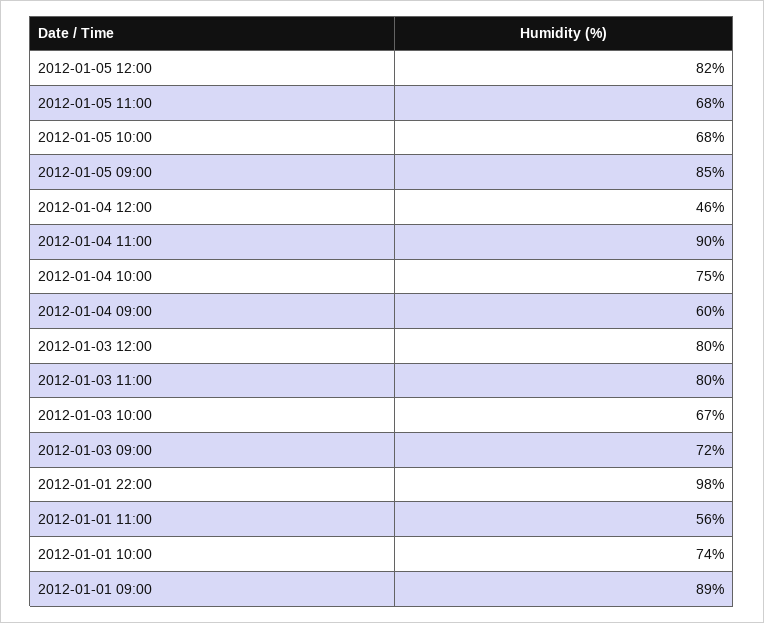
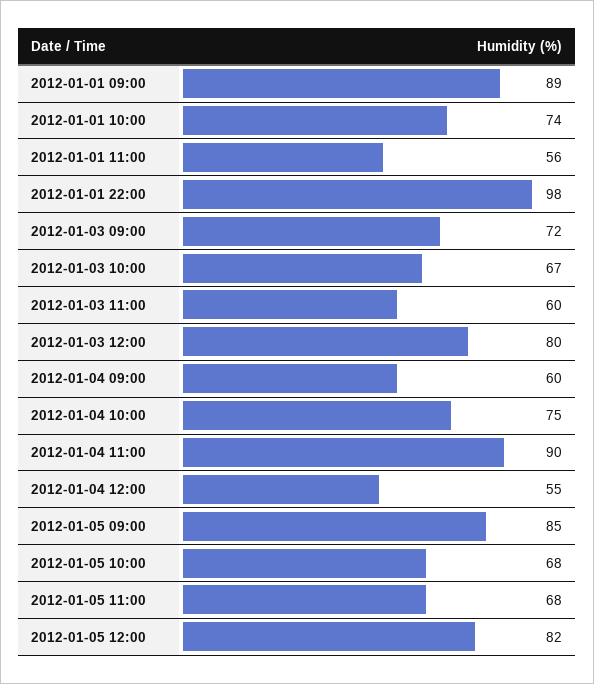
  {
    "2012-01-05 12:00": 82,
    "2012-01-05 11:00": 68,
    "2012-01-05 10:00": 68,
    "2012-01-05 09:00": 85,
-   "2012-01-04 12:00": 46,
+   "2012-01-04 12:00": 55,
    "2012-01-04 11:00": 90,
    "2012-01-04 10:00": 75,
    "2012-01-04 09:00": 60,
    "2012-01-03 12:00": 80,
-   "2012-01-03 11:00": 80,
+   "2012-01-03 11:00": 60,
    "2012-01-03 10:00": 67,
    "2012-01-03 09:00": 72,
    "2012-01-01 22:00": 98,
    "2012-01-01 11:00": 56,
    "2012-01-01 10:00": 74,
    "2012-01-01 09:00": 89
  }

